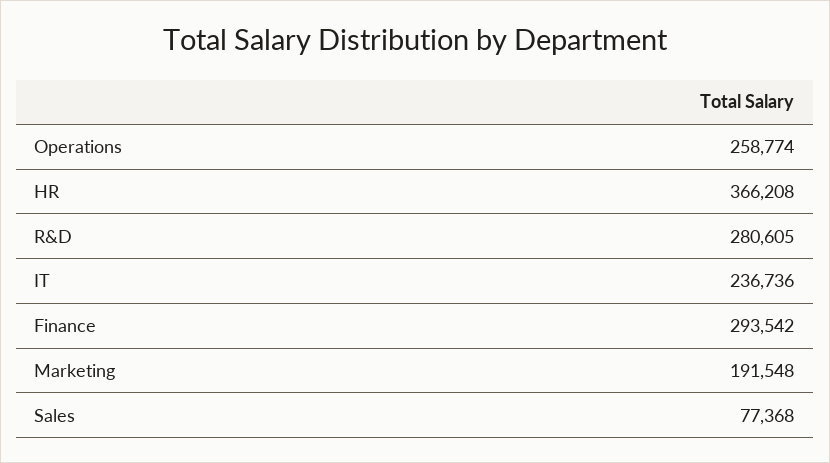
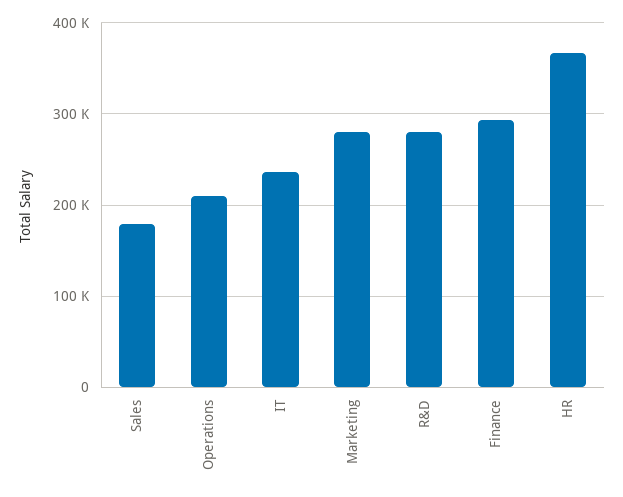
  {
-   "Operations": 258774,
+   "Operations": 210000,
    "HR": 366208,
    "R&D": 280605,
    "IT": 236736,
    "Finance": 293542,
-   "Marketing": 191548,
+   "Marketing": 280000,
-   "Sales": 77368
+   "Sales": 180000
  }

